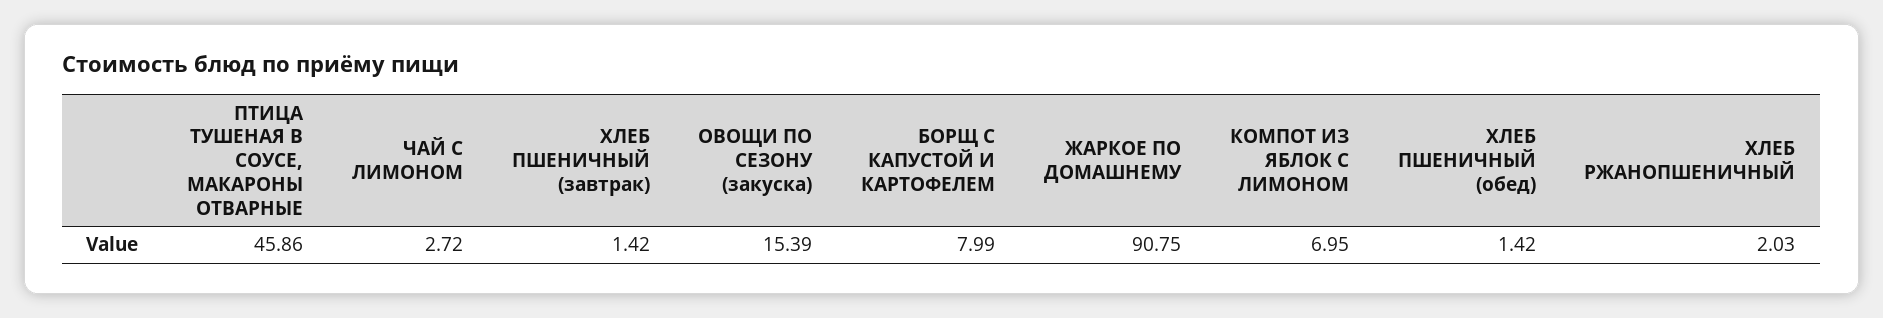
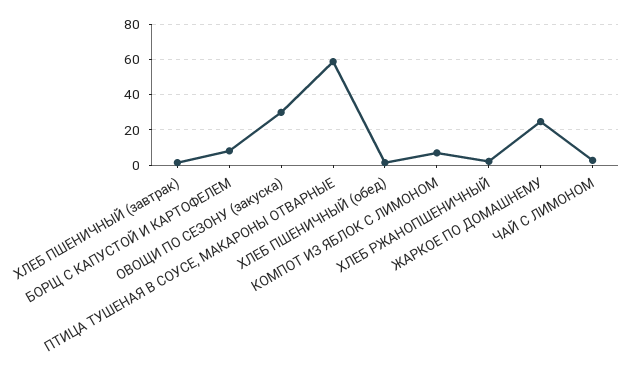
  {
-   "ПТИЦА ТУШЕНАЯ В СОУСЕ, МАКАРОНЫ ОТВАРНЫЕ": 45.86,
+   "ПТИЦА ТУШЕНАЯ В СОУСЕ, МАКАРОНЫ ОТВАРНЫЕ": 60,
    "ЧАЙ С ЛИМОНОМ": 2.72,
    "ХЛЕБ ПШЕНИЧНЫЙ (завтрак)": 1.42,
-   "ОВОЩИ ПО СЕЗОНУ (закуска)": 15.39,
+   "ОВОЩИ ПО СЕЗОНУ (закуска)": 30,
    "БОРЩ С КАПУСТОЙ И КАРТОФЕЛЕМ": 7.99,
-   "ЖАРКОЕ ПО ДОМАШНЕМУ": 90.75,
+   "ЖАРКОЕ ПО ДОМАШНЕМУ": 25,
    "КОМПОТ ИЗ ЯБЛОК С ЛИМОНОМ": 6.95,
    "ХЛЕБ ПШЕНИЧНЫЙ (обед)": 1.42,
    "ХЛЕБ РЖАНОПШЕНИЧНЫЙ": 2.03
  }

